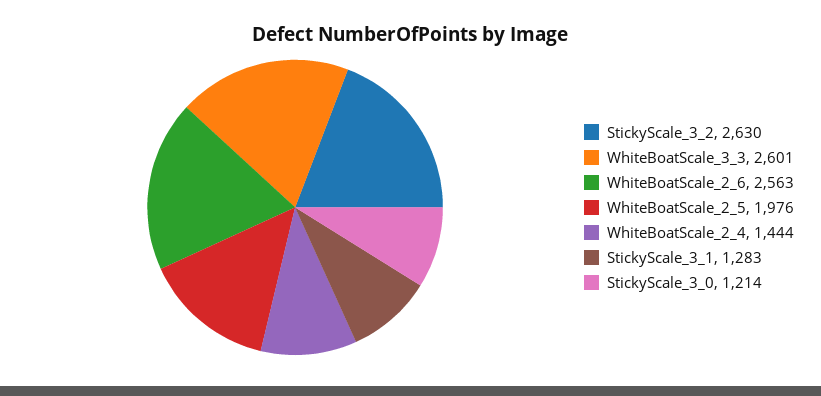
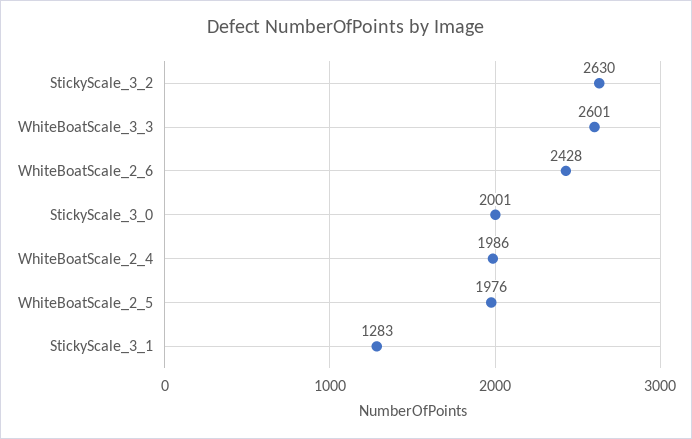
  {
    "StickyScale_3_2": 2630,
    "WhiteBoatScale_3_3": 2601,
-   "WhiteBoatScale_2_6": 2563,
+   "WhiteBoatScale_2_6": 2428,
    "WhiteBoatScale_2_5": 1976,
-   "WhiteBoatScale_2_4": 1444,
+   "WhiteBoatScale_2_4": 1986,
    "StickyScale_3_1": 1283,
-   "StickyScale_3_0": 1214
+   "StickyScale_3_0": 2001
  }

